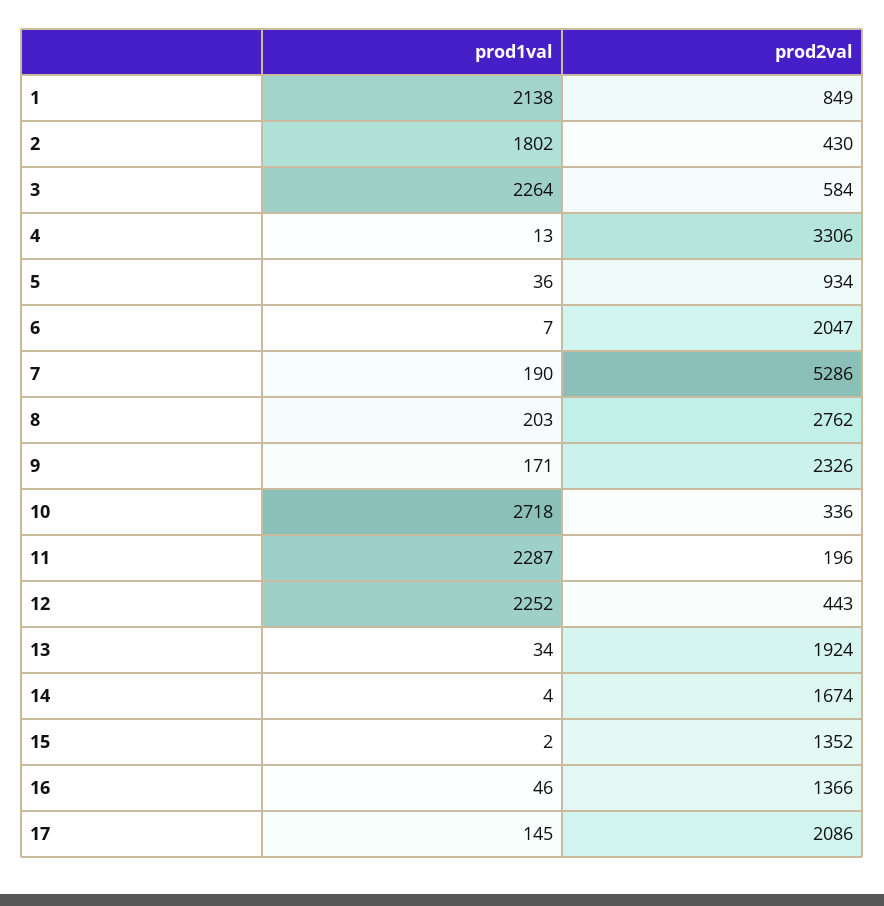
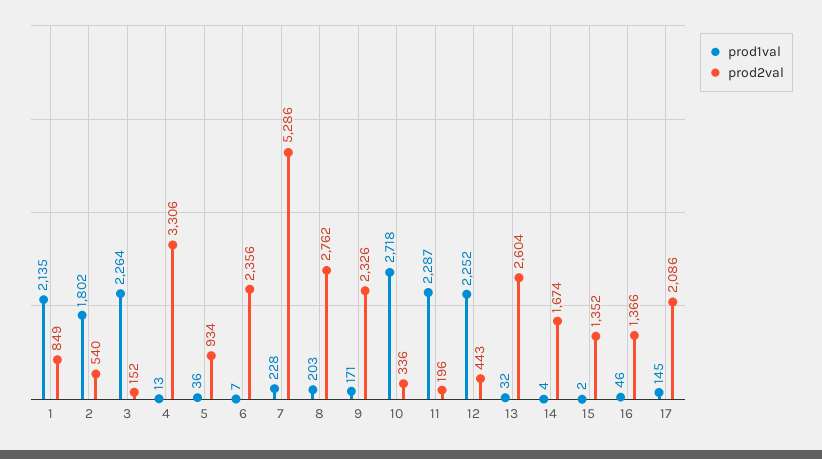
  {
    "prod1val": {
-     "1": 2138,
+     "1": 2135,
      "2": 1802,
      "3": 2264,
      "4": 13,
      "5": 36,
      "6": 7,
-     "7": 190,
+     "7": 228,
      "8": 203,
      "9": 171,
      "10": 2718,
      "11": 2287,
      "12": 2252,
-     "13": 34,
+     "13": 32,
      "14": 4,
      "15": 2,
      "16": 46,
      "17": 145
    },
    "prod2val": {
      "1": 849,
-     "2": 430,
+     "2": 540,
-     "3": 584,
+     "3": 152,
      "4": 3306,
      "5": 934,
-     "6": 2047,
+     "6": 2356,
      "7": 5286,
      "8": 2762,
      "9": 2326,
      "10": 336,
      "11": 196,
      "12": 443,
-     "13": 1924,
+     "13": 2604,
      "14": 1674,
      "15": 1352,
      "16": 1366,
      "17": 2086
    }
  }

